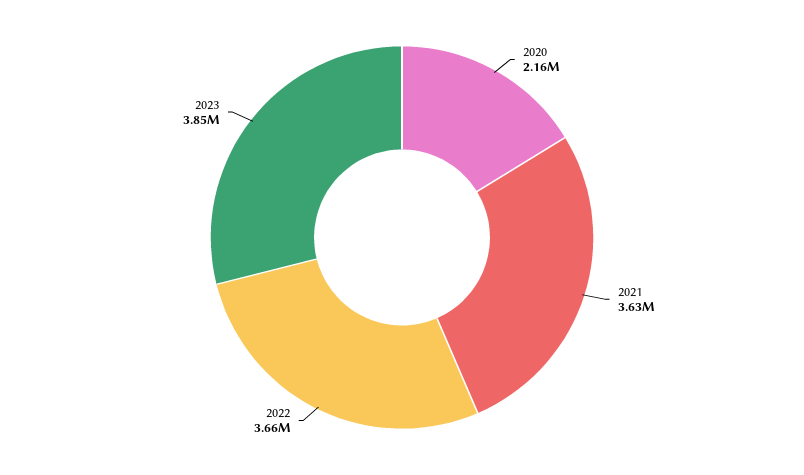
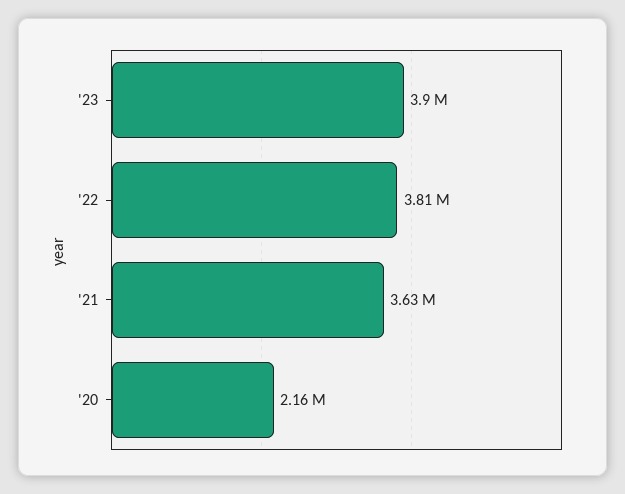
  {
    "2020": 2160000,
    "2021": 3630000,
-   "2022": 3660000,
+   "2022": 3810000,
-   "2023": 3850000
+   "2023": 3900000
  }

